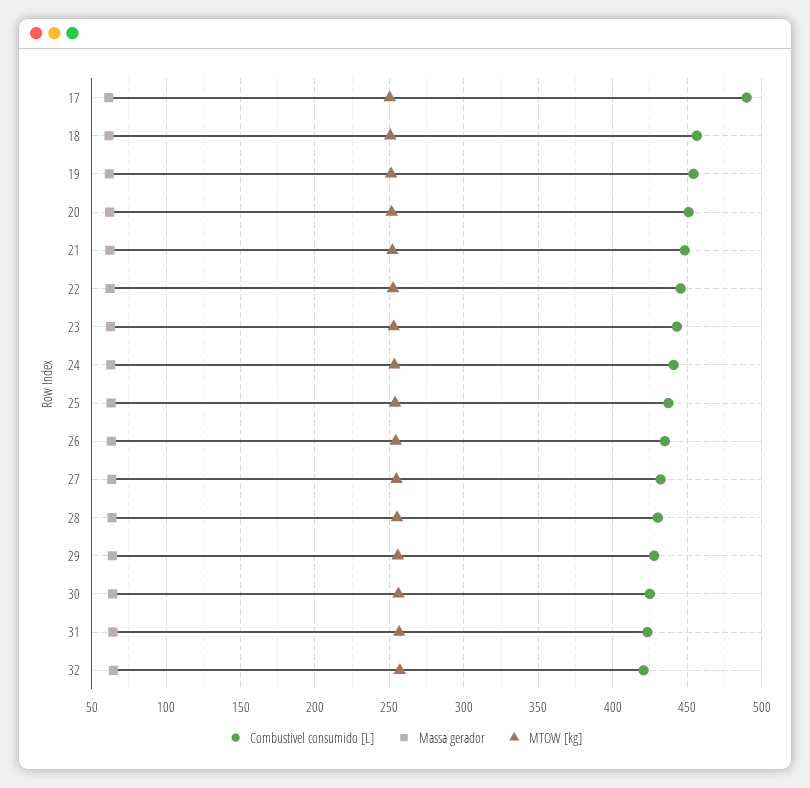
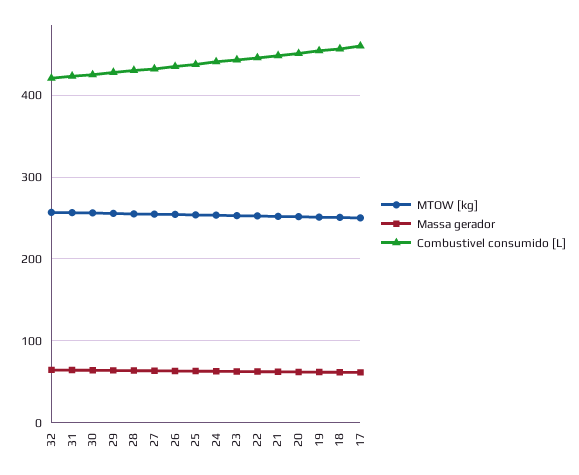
  {
    "Combustivel consumido [L]": {
-     "17": 490,
+     "17": 460,
      "18": 455,
      "19": 455,
      "20": 450,
      "21": 450,
      "22": 445,
      "23": 445,
      "24": 440,
      "25": 435,
      "26": 435,
      "27": 430,
      "28": 430,
      "29": 430,
      "30": 425,
      "31": 425,
      "32": 420
    },
    "Massa gerador": {
      "17": 60,
      "18": 60,
      "19": 60,
      "20": 60,
      "21": 60,
      "22": 60,
      "23": 65,
      "24": 65,
      "25": 65,
      "26": 65,
      "27": 65,
      "28": 65,
      "29": 65,
      "30": 65,
      "31": 65,
      "32": 65
    },
    "MTOW [kg]": {
      "17": 250,
      "18": 250,
      "19": 250,
      "20": 250,
      "21": 250,
      "22": 250,
      "23": 255,
      "24": 255,
      "25": 255,
      "26": 255,
      "27": 255,
      "28": 255,
      "29": 255,
      "30": 255,
      "31": 255,
      "32": 255
    }
  }

